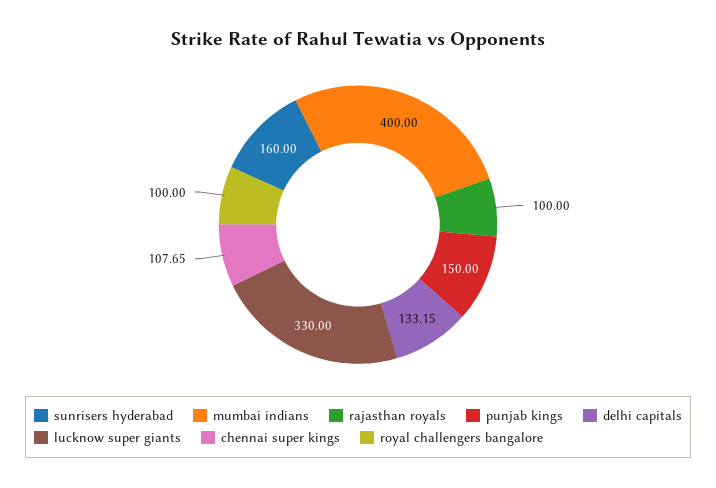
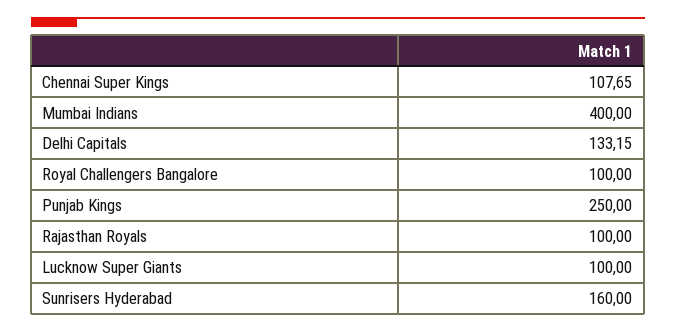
  {
    "sunrisers hyderabad": 160,
    "mumbai indians": 400,
    "rajasthan royals": 100,
-   "punjab kings": 150,
+   "punjab kings": 250,
    "delhi capitals": 133.15,
-   "lucknow super giants": 330,
+   "lucknow super giants": 100,
    "chennai super kings": 107.65,
    "royal challengers bangalore": 100
  }

